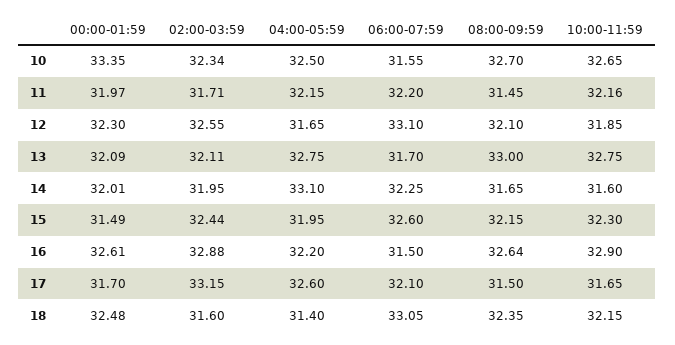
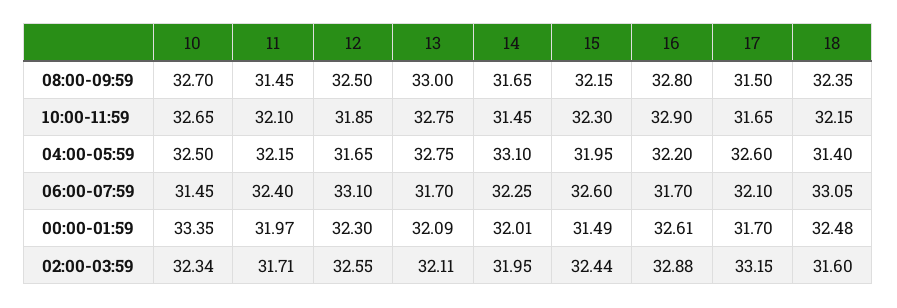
  {
    "00:00-01:59": {
      "10": 33.35,
      "11": 31.97,
      "12": 32.3,
      "13": 32.09,
      "14": 32.01,
      "15": 31.49,
      "16": 32.61,
      "17": 31.7,
      "18": 32.48
    },
    "02:00-03:59": {
      "10": 32.34,
      "11": 31.71,
      "12": 32.55,
      "13": 32.11,
      "14": 31.95,
      "15": 32.44,
      "16": 32.88,
      "17": 33.15,
      "18": 31.6
    },
    "04:00-05:59": {
      "10": 32.5,
      "11": 32.15,
      "12": 31.65,
      "13": 32.75,
      "14": 33.1,
      "15": 31.95,
      "16": 32.2,
      "17": 32.6,
      "18": 31.4
    },
    "06:00-07:59": {
-     "10": 31.55,
+     "10": 31.45,
-     "11": 32.2,
+     "11": 32.4,
      "12": 33.1,
      "13": 31.7,
      "14": 32.25,
      "15": 32.6,
-     "16": 31.5,
+     "16": 31.7,
      "17": 32.1,
      "18": 33.05
    },
    "08:00-09:59": {
      "10": 32.7,
      "11": 31.45,
-     "12": 32.1,
+     "12": 32.5,
      "13": 33,
      "14": 31.65,
      "15": 32.15,
-     "16": 32.64,
+     "16": 32.8,
      "17": 31.5,
      "18": 32.35
    },
    "10:00-11:59": {
      "10": 32.65,
-     "11": 32.16,
+     "11": 32.1,
      "12": 31.85,
      "13": 32.75,
-     "14": 31.6,
+     "14": 31.45,
      "15": 32.3,
      "16": 32.9,
      "17": 31.65,
      "18": 32.15
    }
  }

